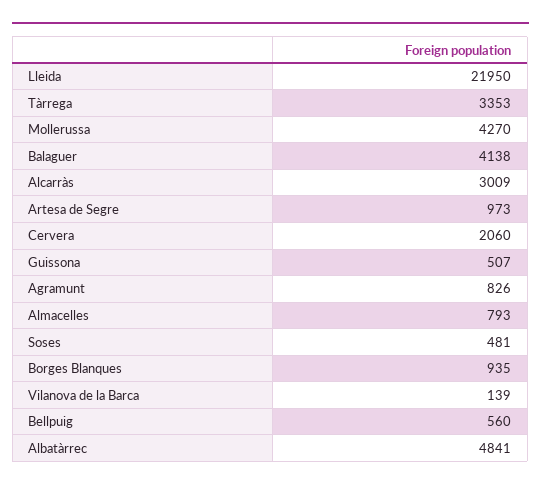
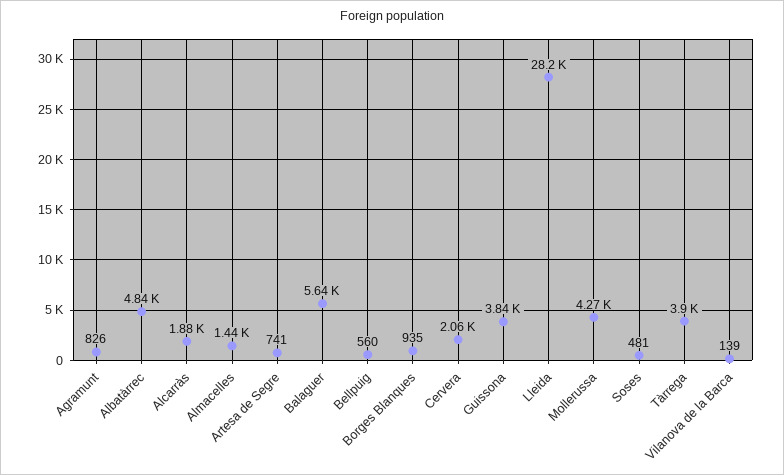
  {
-   "Lleida": 21950,
+   "Lleida": 28200,
-   "Tàrrega": 3353,
+   "Tàrrega": 3900,
    "Mollerussa": 4270,
-   "Balaguer": 4138,
+   "Balaguer": 5640,
-   "Alcarràs": 3009,
+   "Alcarràs": 1880,
-   "Artesa de Segre": 973,
+   "Artesa de Segre": 741,
    "Cervera": 2060,
-   "Guissona": 507,
+   "Guissona": 3840,
    "Agramunt": 826,
-   "Almacelles": 793,
+   "Almacelles": 1440,
    "Soses": 481,
    "Borges Blanques": 935,
    "Vilanova de la Barca": 139,
    "Bellpuig": 560,
    "Albatàrrec": 4841
  }

